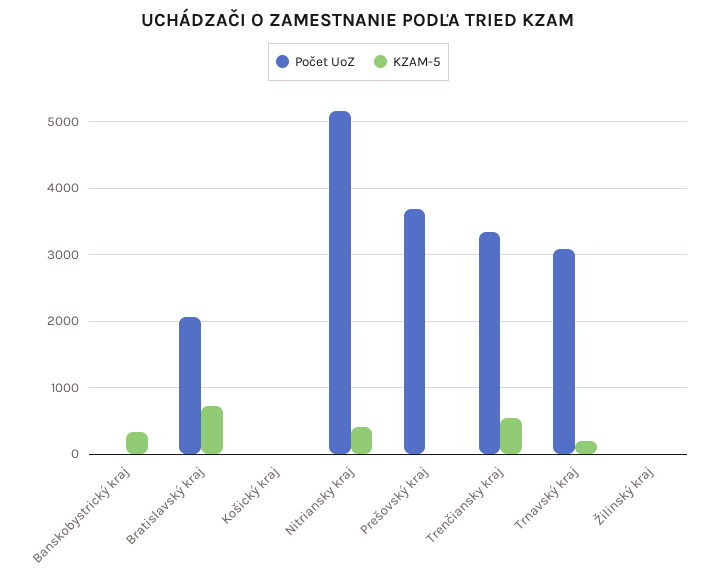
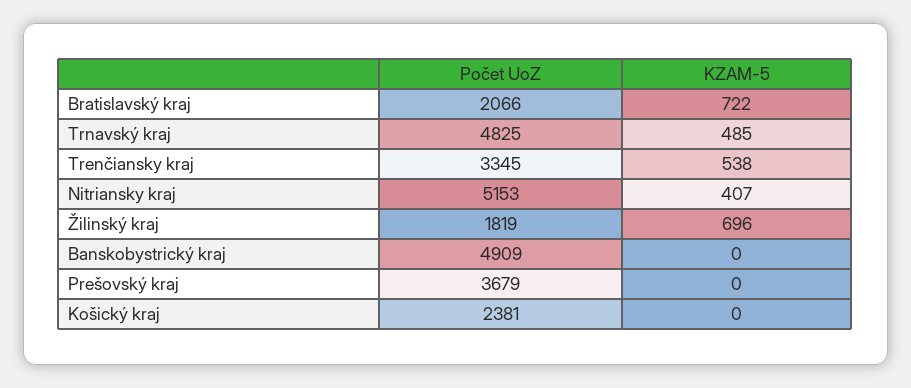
  {
    "Počet UoZ": {
-     "Banskobystrický kraj": 0,
+     "Banskobystrický kraj": 4909,
      "Bratislavský kraj": 2066,
-     "Košický kraj": 0,
+     "Košický kraj": 2381,
      "Nitriansky kraj": 5153,
      "Prešovský kraj": 3679,
      "Trenčiansky kraj": 3345,
-     "Trnavský kraj": 3100,
+     "Trnavský kraj": 4825,
-     "Žilinský kraj": 0
+     "Žilinský kraj": 1819
    },
    "KZAM-5": {
-     "Banskobystrický kraj": 300,
+     "Banskobystrický kraj": 0,
      "Bratislavský kraj": 722,
      "Košický kraj": 0,
      "Nitriansky kraj": 407,
      "Prešovský kraj": 0,
      "Trenčiansky kraj": 538,
-     "Trnavský kraj": 200,
+     "Trnavský kraj": 485,
-     "Žilinský kraj": 0
+     "Žilinský kraj": 696
    }
  }

